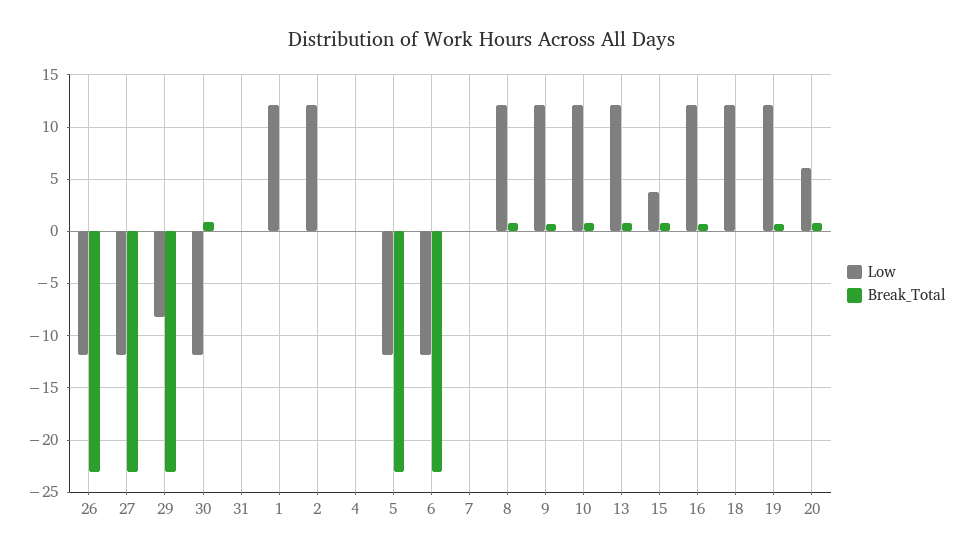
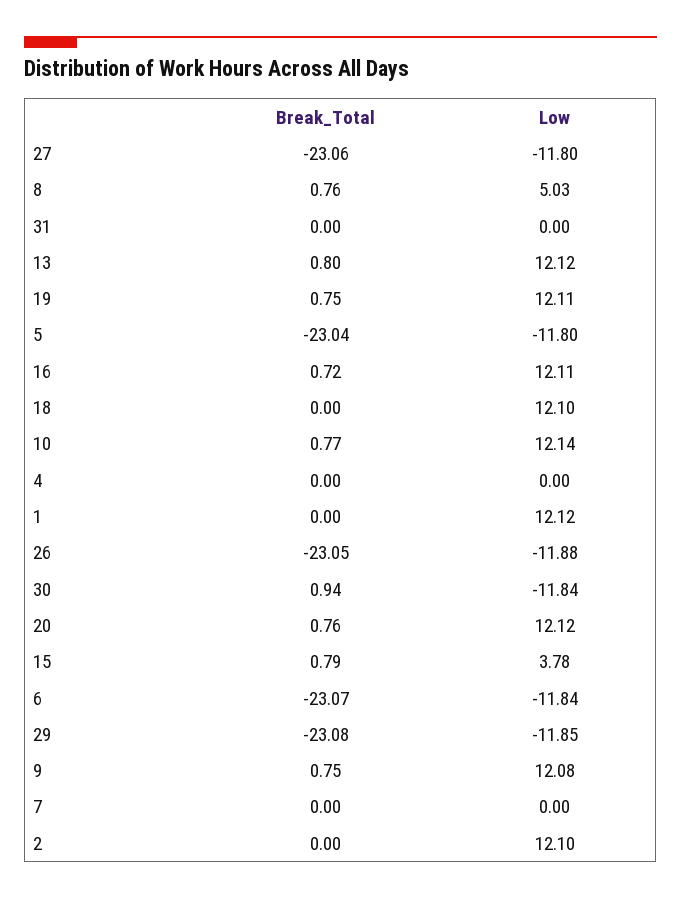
  {
    "Low": {
      "26": -11.88,
      "27": -11.8,
-     "29": -8,
+     "29": -11.85,
      "30": -11.84,
      "31": 0,
      "1": 12.12,
      "2": 12.1,
      "4": 0,
      "5": -11.8,
      "6": -11.84,
      "7": 0,
-     "8": 12,
+     "8": 5.03,
      "9": 12.08,
      "10": 12.14,
      "13": 12.12,
      "15": 3.78,
      "16": 12.11,
      "18": 12.1,
      "19": 12.11,
-     "20": 6
+     "20": 12.12
    },
    "Break_Total": {
      "26": -23.05,
      "27": -23.06,
      "29": -23.08,
      "30": 0.94,
      "31": 0,
      "1": 0,
      "2": 0,
      "4": 0,
      "5": -23.04,
      "6": -23.07,
      "7": 0,
      "8": 0.76,
      "9": 0.75,
      "10": 0.77,
      "13": 0.8,
      "15": 0.79,
      "16": 0.72,
      "18": 0,
      "19": 0.75,
      "20": 0.76
    }
  }

